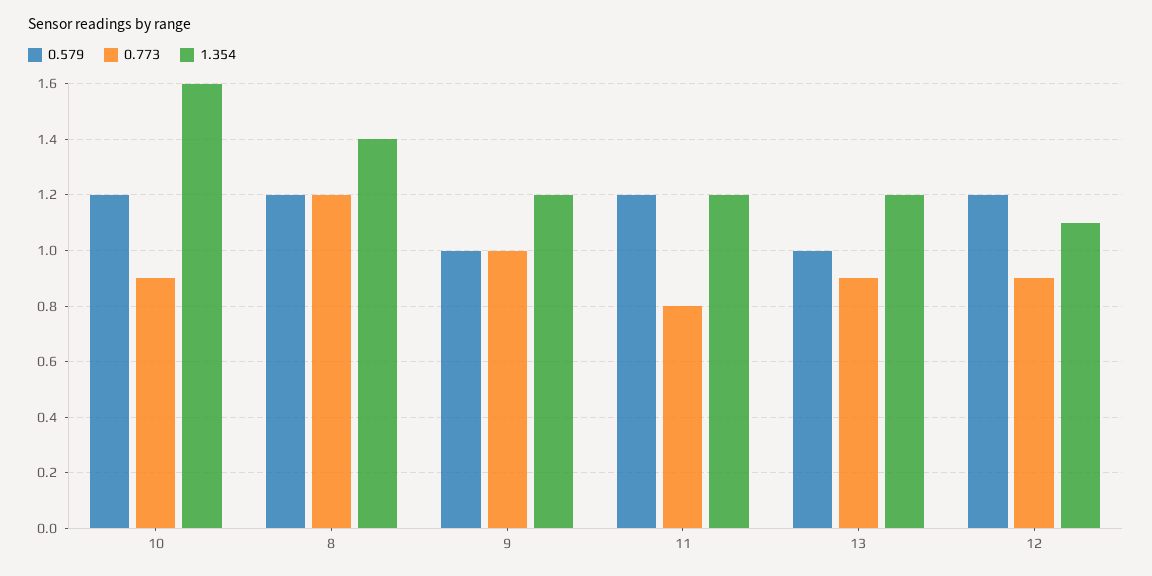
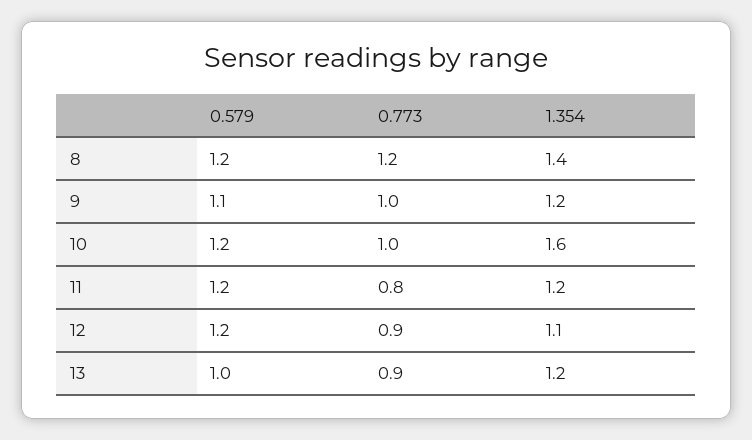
  {
    "0.579": {
      "10": 1.2,
      "8": 1.2,
-     "9": 1,
+     "9": 1.1,
      "11": 1.2,
      "13": 1,
      "12": 1.2
    },
    "0.773": {
-     "10": 0.9,
+     "10": 1,
      "8": 1.2,
      "9": 1,
      "11": 0.8,
      "13": 0.9,
      "12": 0.9
    },
    "1.354": {
      "10": 1.6,
      "8": 1.4,
      "9": 1.2,
      "11": 1.2,
      "13": 1.2,
      "12": 1.1
    }
  }

